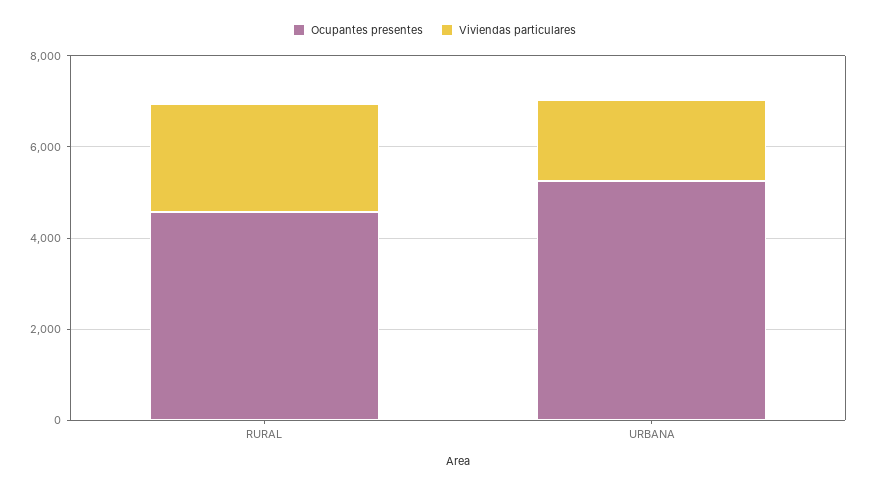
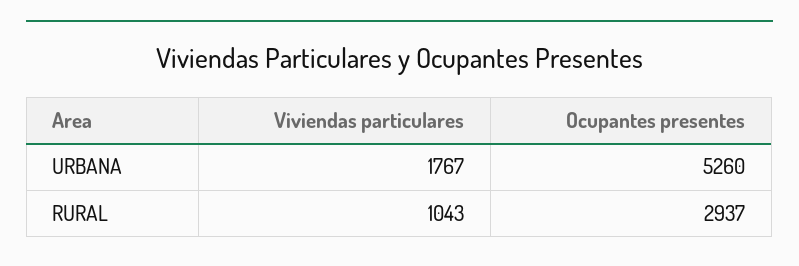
  {
    "Ocupantes presentes": {
-     "RURAL": 4500,
+     "RURAL": 2937,
      "URBANA": 5260
    },
    "Viviendas particulares": {
-     "RURAL": 2500,
+     "RURAL": 1043,
      "URBANA": 1767
    }
  }

